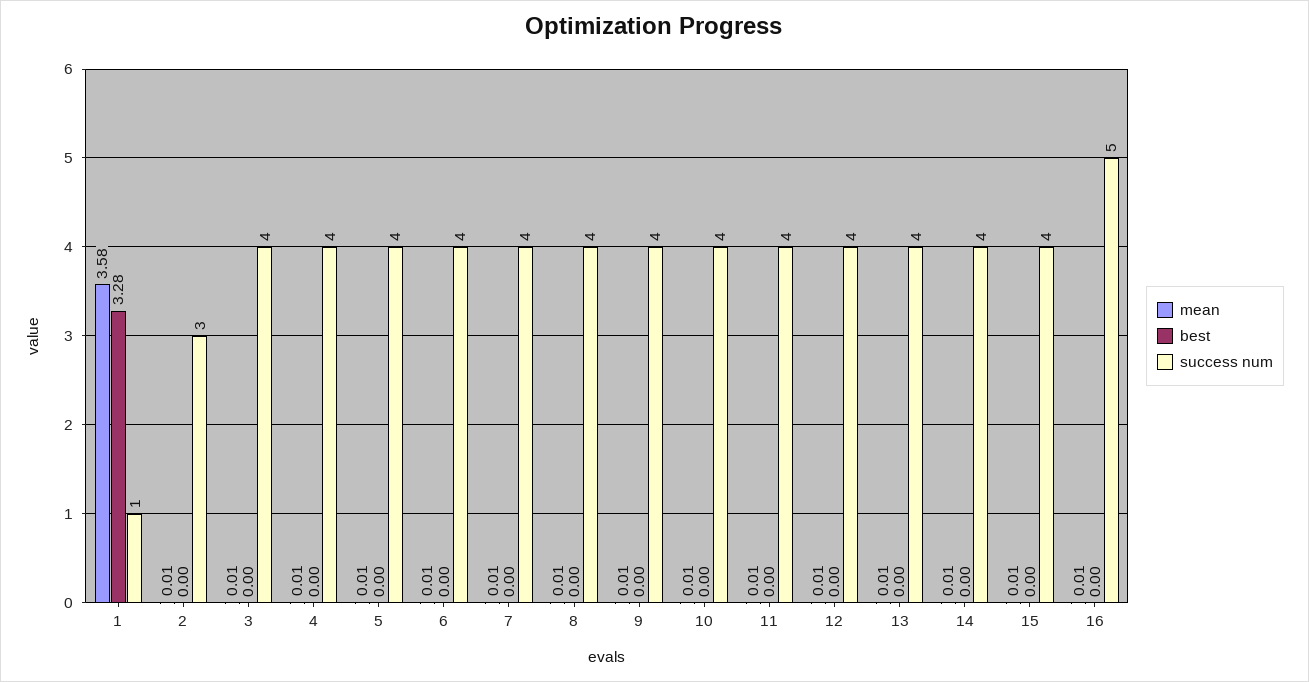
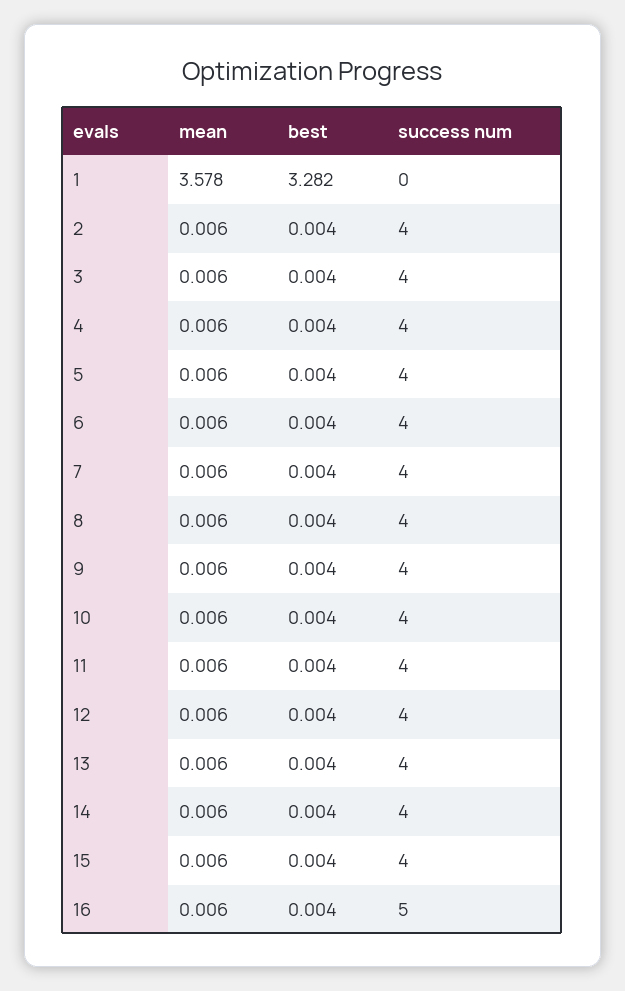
  {
    "mean": {
      "1": 3.578,
      "2": 0.006,
      "3": 0.006,
      "4": 0.006,
      "5": 0.006,
      "6": 0.006,
      "7": 0.006,
      "8": 0.006,
      "9": 0.006,
      "10": 0.006,
      "11": 0.006,
      "12": 0.006,
      "13": 0.006,
      "14": 0.006,
      "15": 0.006,
      "16": 0.006
    },
    "best": {
      "1": 3.282,
      "2": 0.004,
      "3": 0.004,
      "4": 0.004,
      "5": 0.004,
      "6": 0.004,
      "7": 0.004,
      "8": 0.004,
      "9": 0.004,
      "10": 0.004,
      "11": 0.004,
      "12": 0.004,
      "13": 0.004,
      "14": 0.004,
      "15": 0.004,
      "16": 0.004
    },
    "success num": {
-     "1": 1,
+     "1": 0,
-     "2": 3,
+     "2": 4,
      "3": 4,
      "4": 4,
      "5": 4,
      "6": 4,
      "7": 4,
      "8": 4,
      "9": 4,
      "10": 4,
      "11": 4,
      "12": 4,
      "13": 4,
      "14": 4,
      "15": 4,
      "16": 5
    }
  }

